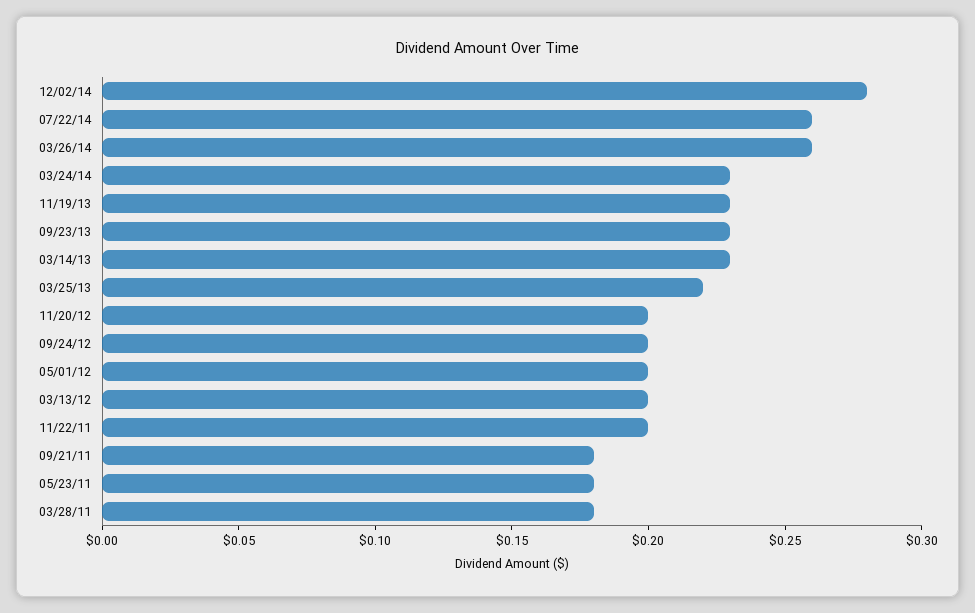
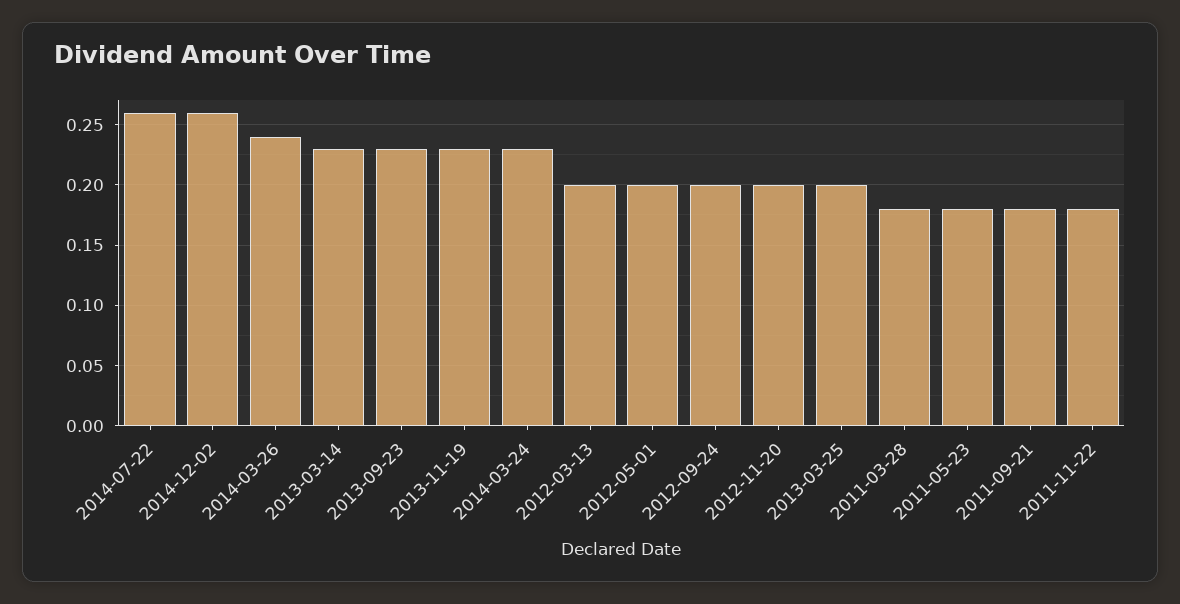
  {
-   "12/02/14": 0.28,
+   "12/02/14": 0.26,
    "07/22/14": 0.26,
-   "03/26/14": 0.26,
+   "03/26/14": 0.24,
    "03/24/14": 0.23,
    "11/19/13": 0.23,
    "09/23/13": 0.23,
    "03/14/13": 0.23,
-   "03/25/13": 0.22,
+   "03/25/13": 0.2,
    "11/20/12": 0.2,
    "09/24/12": 0.2,
    "05/01/12": 0.2,
    "03/13/12": 0.2,
-   "11/22/11": 0.2,
+   "11/22/11": 0.18,
    "09/21/11": 0.18,
    "05/23/11": 0.18,
    "03/28/11": 0.18
  }

